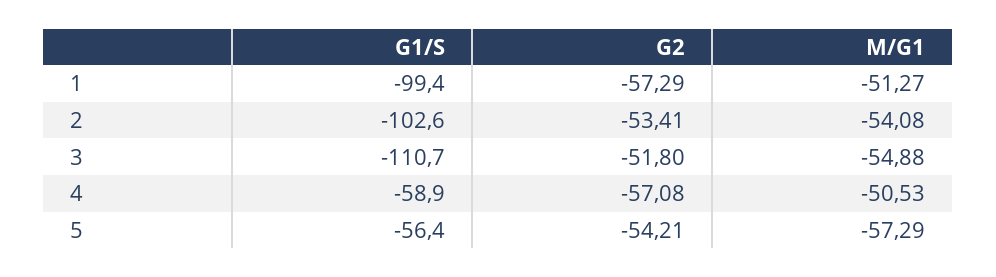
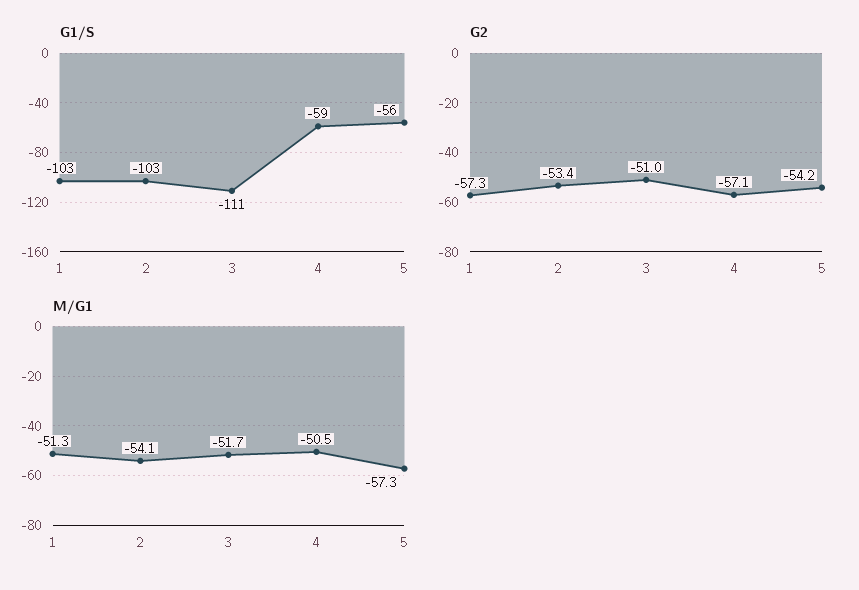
  {
    "G1/S": {
-     "1": -99.4,
+     "1": -103,
      "2": -102.6,
      "3": -110.7,
      "4": -58.9,
      "5": -56.4
    },
    "G2": {
      "1": -57.29,
      "2": -53.41,
-     "3": -51.8,
+     "3": -51,
      "4": -57.08,
      "5": -54.21
    },
    "M/G1": {
      "1": -51.27,
      "2": -54.08,
-     "3": -54.88,
+     "3": -51.7,
      "4": -50.53,
      "5": -57.29
    }
  }

